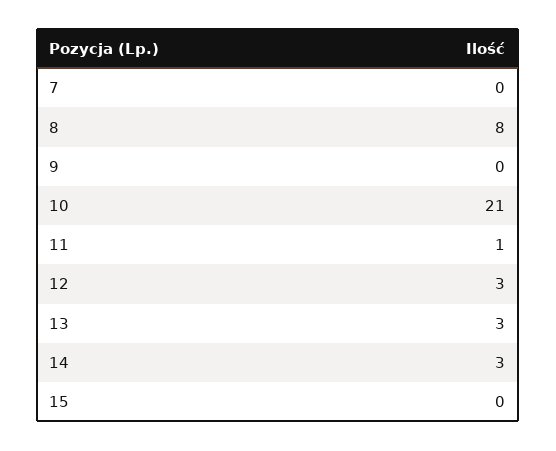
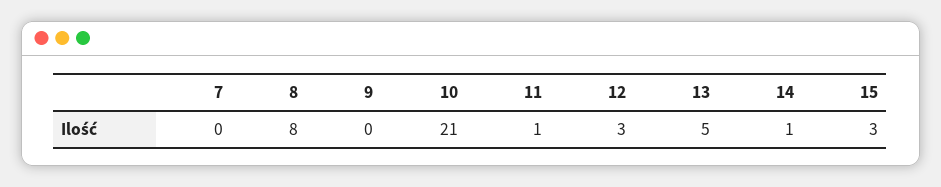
  {
    "7": 0,
    "8": 8,
    "9": 0,
    "10": 21,
    "11": 1,
    "12": 3,
-   "13": 3,
+   "13": 5,
-   "14": 3,
+   "14": 1,
-   "15": 0
+   "15": 3
  }

